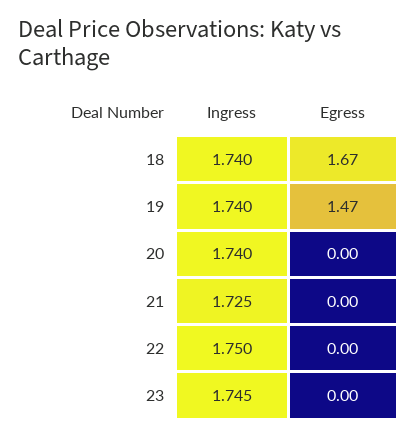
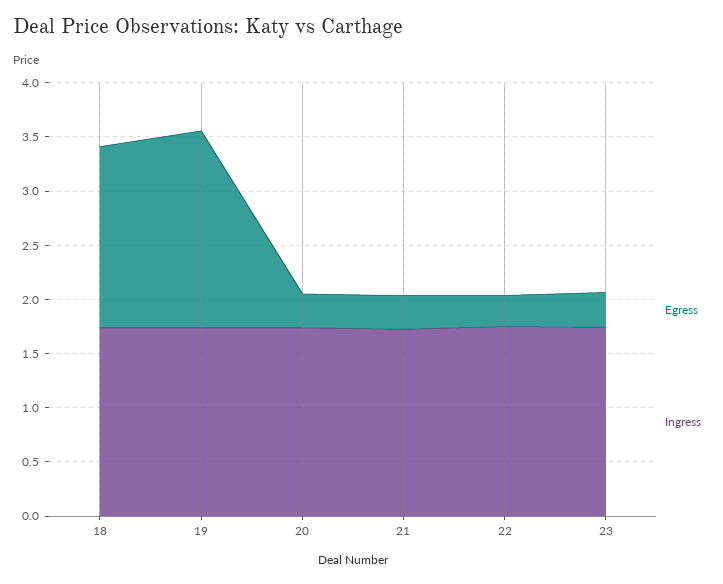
  {
    "Ingress": {
      "18": 1.74,
      "19": 1.74,
      "20": 1.74,
      "21": 1.725,
      "22": 1.75,
      "23": 1.745
    },
    "Egress": {
      "18": 1.67,
-     "19": 1.47,
+     "19": 1.8,
-     "20": 0,
+     "20": 0.3,
-     "21": 0,
+     "21": 0.3,
-     "22": 0,
+     "22": 0.3,
-     "23": 0
+     "23": 0.3
    }
  }

